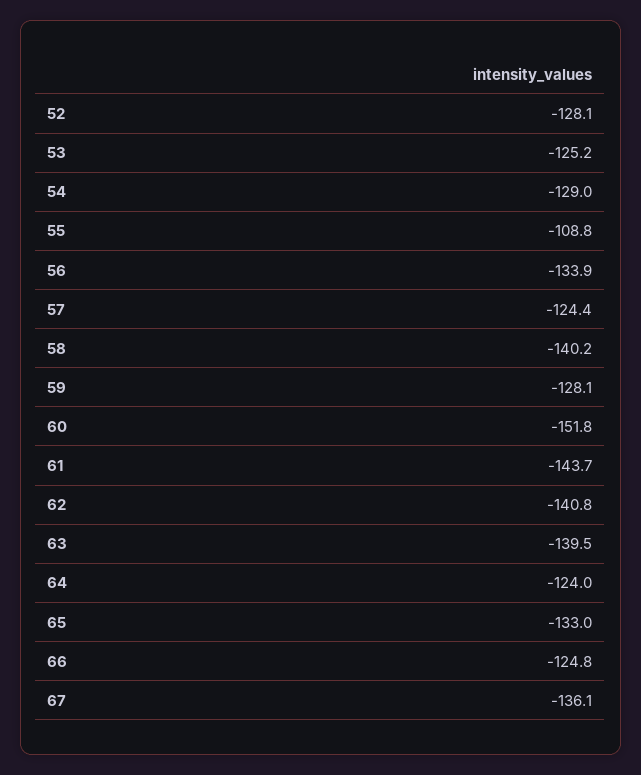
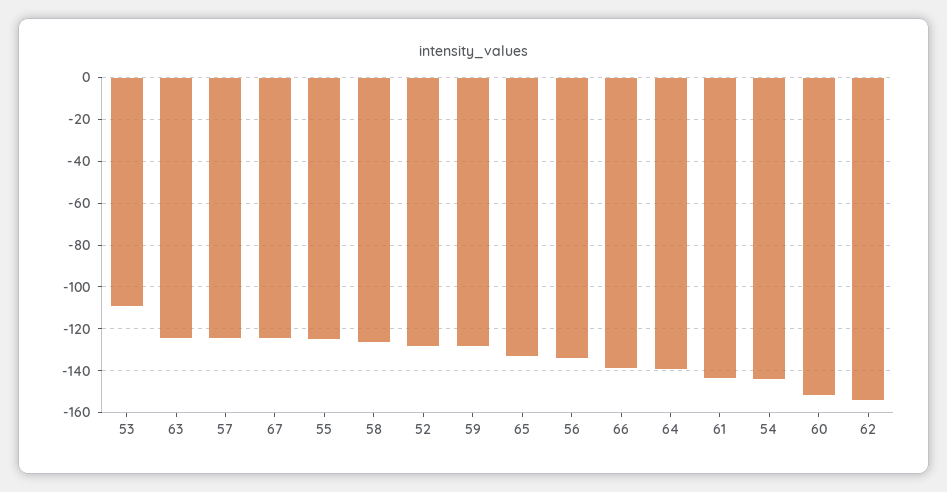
  {
    "52": -128.1,
-   "53": -125.2,
+   "53": -110,
-   "54": -129,
+   "54": -145,
-   "55": -108.8,
+   "55": -125,
    "56": -133.9,
    "57": -124.4,
-   "58": -140.2,
+   "58": -125,
    "59": -128.1,
    "60": -151.8,
    "61": -143.7,
-   "62": -140.8,
+   "62": -155,
-   "63": -139.5,
+   "63": -125,
-   "64": -124,
+   "64": -140,
    "65": -133,
-   "66": -124.8,
+   "66": -140,
-   "67": -136.1
+   "67": -125
  }

